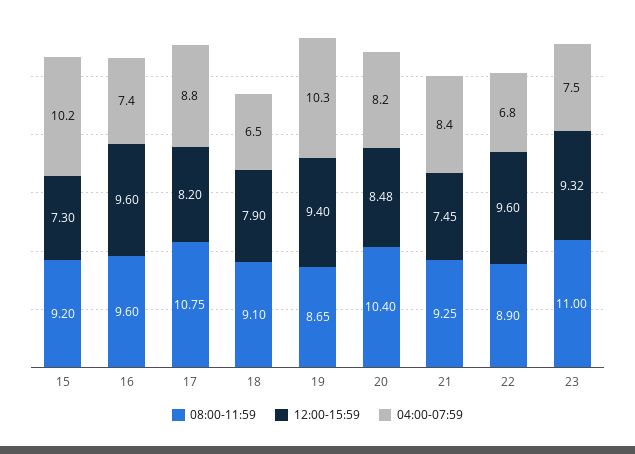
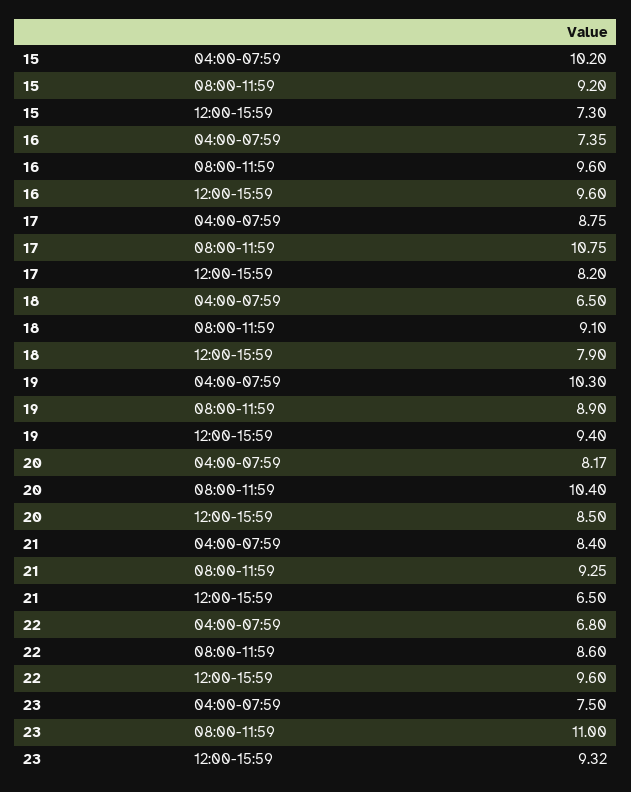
  {
    "08:00-11:59": {
      "15": 9.2,
      "16": 9.6,
      "17": 10.75,
      "18": 9.1,
-     "19": 8.65,
+     "19": 8.9,
      "20": 10.4,
      "21": 9.25,
-     "22": 8.9,
+     "22": 8.6,
      "23": 11
    },
    "12:00-15:59": {
      "15": 7.3,
      "16": 9.6,
      "17": 8.2,
      "18": 7.9,
      "19": 9.4,
-     "20": 8.48,
+     "20": 8.5,
-     "21": 7.45,
+     "21": 6.5,
      "22": 9.6,
      "23": 9.32
    },
    "04:00-07:59": {
      "15": 10.2,
      "16": 7.35,
      "17": 8.75,
      "18": 6.5,
      "19": 10.3,
      "20": 8.17,
      "21": 8.4,
      "22": 6.8,
      "23": 7.5
    }
  }

